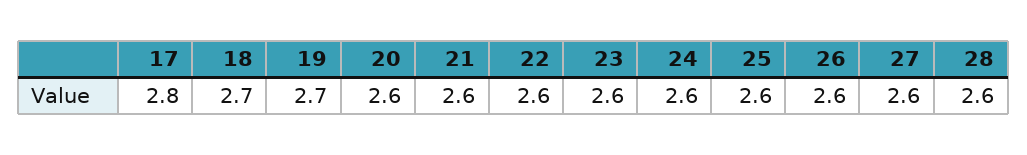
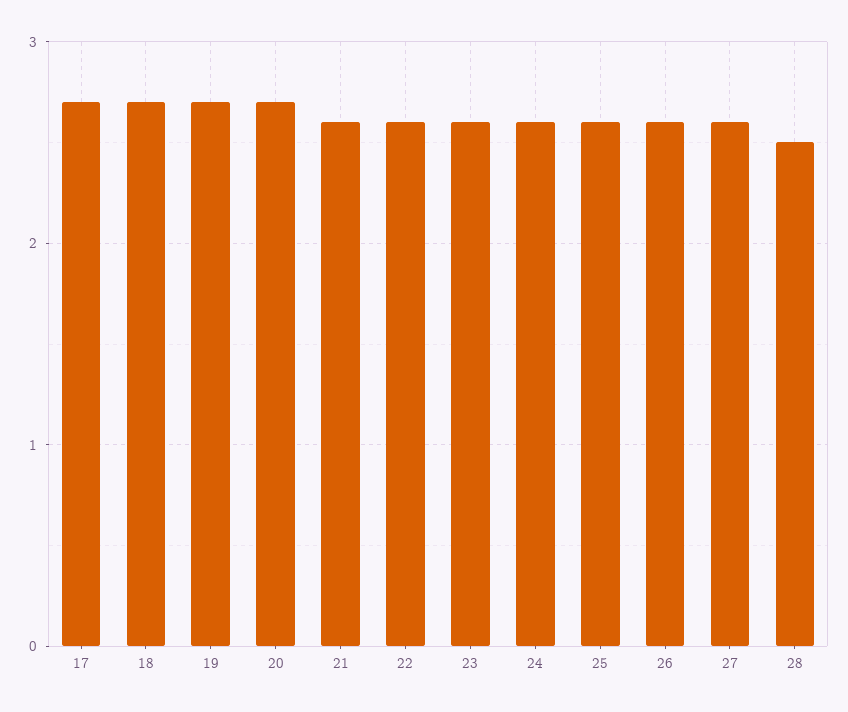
  {
-   "17": 2.8,
+   "17": 2.7,
    "18": 2.7,
    "19": 2.7,
-   "20": 2.6,
+   "20": 2.7,
    "21": 2.6,
    "22": 2.6,
    "23": 2.6,
    "24": 2.6,
    "25": 2.6,
    "26": 2.6,
    "27": 2.6,
-   "28": 2.6
+   "28": 2.5
  }

